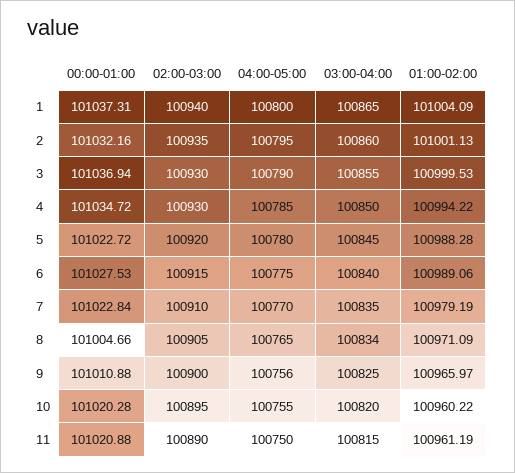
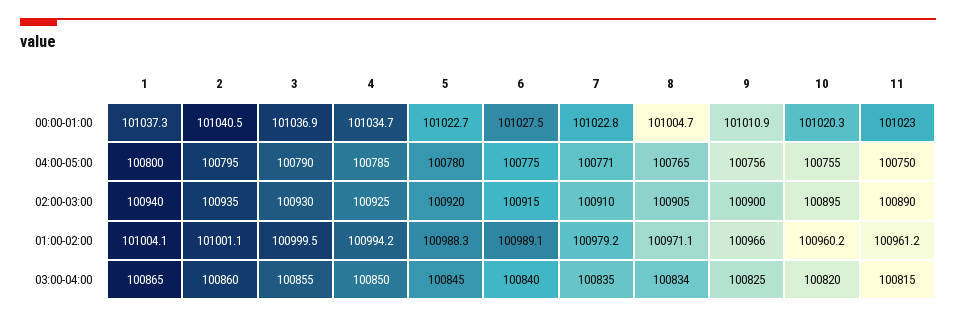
  {
    "00:00-01:00": {
      "1": 101037.31,
-     "2": 101032.16,
+     "2": 101040.5,
      "3": 101036.94,
      "4": 101034.72,
      "5": 101022.72,
      "6": 101027.53,
      "7": 101022.84,
      "8": 101004.66,
      "9": 101010.88,
      "10": 101020.28,
-     "11": 101020.88
+     "11": 101023
    },
    "02:00-03:00": {
      "1": 100940,
      "2": 100935,
      "3": 100930,
-     "4": 100930,
+     "4": 100925,
      "5": 100920,
      "6": 100915,
      "7": 100910,
      "8": 100905,
      "9": 100900,
      "10": 100895,
      "11": 100890
    },
    "04:00-05:00": {
      "1": 100800,
      "2": 100795,
      "3": 100790,
      "4": 100785,
      "5": 100780,
      "6": 100775,
-     "7": 100770,
+     "7": 100771,
      "8": 100765,
      "9": 100756,
      "10": 100755,
      "11": 100750
    },
    "03:00-04:00": {
      "1": 100865,
      "2": 100860,
      "3": 100855,
      "4": 100850,
      "5": 100845,
      "6": 100840,
      "7": 100835,
      "8": 100834,
      "9": 100825,
      "10": 100820,
      "11": 100815
    },
    "01:00-02:00": {
      "1": 101004.09,
      "2": 101001.13,
      "3": 100999.53,
      "4": 100994.22,
      "5": 100988.28,
      "6": 100989.06,
      "7": 100979.19,
      "8": 100971.09,
      "9": 100965.97,
      "10": 100960.22,
      "11": 100961.19
    }
  }

